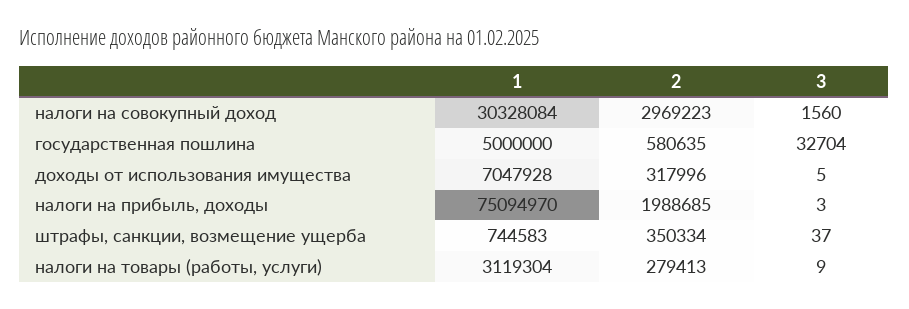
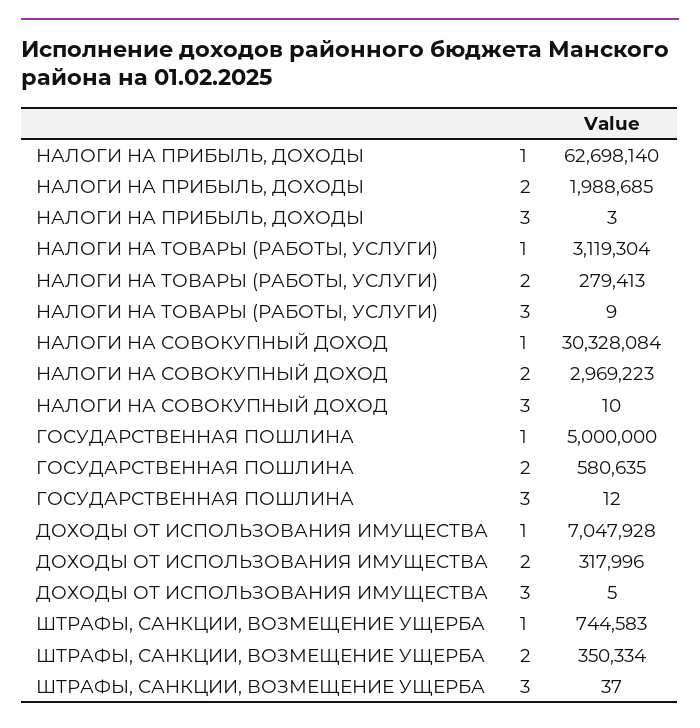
  {
    "1": {
      "налоги на совокупный доход": 30328084,
      "государственная пошлина": 5000000,
      "доходы от использования имущества": 7047928,
-     "налоги на прибыль, доходы": 75094970,
+     "налоги на прибыль, доходы": 62698140,
      "штрафы, санкции, возмещение ущерба": 744583,
      "налоги на товары (работы, услуги)": 3119304
    },
    "2": {
      "налоги на совокупный доход": 2969223,
      "государственная пошлина": 580635,
      "доходы от использования имущества": 317996,
      "налоги на прибыль, доходы": 1988685,
      "штрафы, санкции, возмещение ущерба": 350334,
      "налоги на товары (работы, услуги)": 279413
    },
    "3": {
-     "налоги на совокупный доход": 1560,
+     "налоги на совокупный доход": 10,
-     "государственная пошлина": 32704,
+     "государственная пошлина": 12,
      "доходы от использования имущества": 5,
      "налоги на прибыль, доходы": 3,
      "штрафы, санкции, возмещение ущерба": 37,
      "налоги на товары (работы, услуги)": 9
    }
  }

